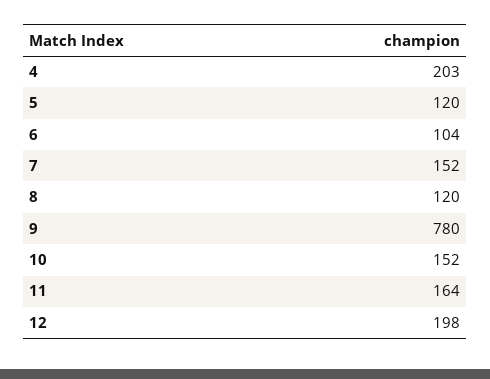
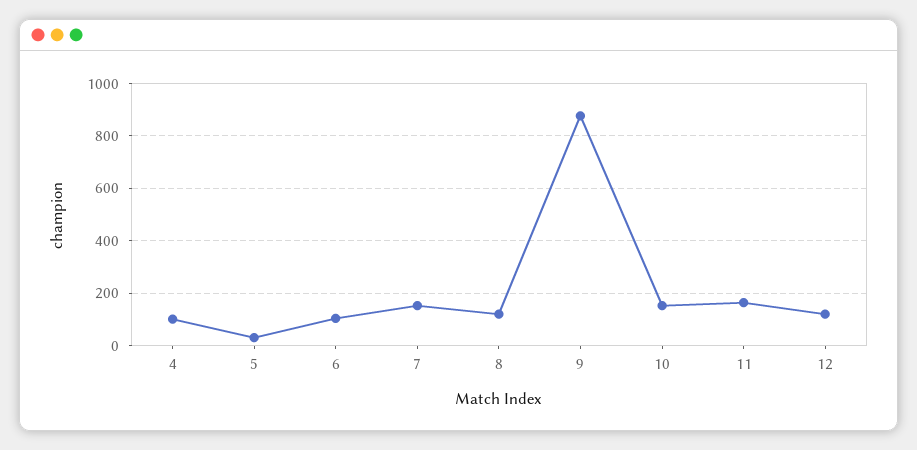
  {
-   "4": 203,
+   "4": 100,
-   "5": 120,
+   "5": 25,
    "6": 104,
    "7": 152,
    "8": 120,
-   "9": 780,
+   "9": 875,
    "10": 152,
    "11": 164,
-   "12": 198
+   "12": 125
  }

